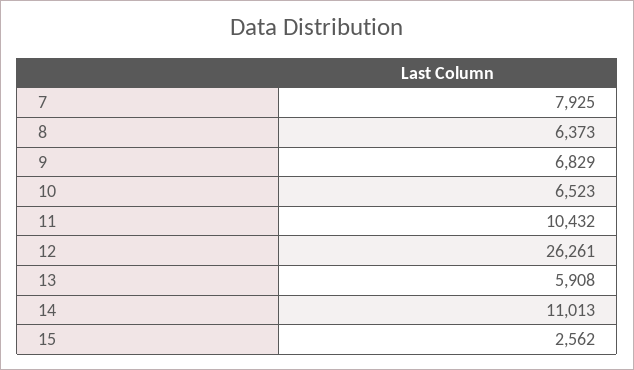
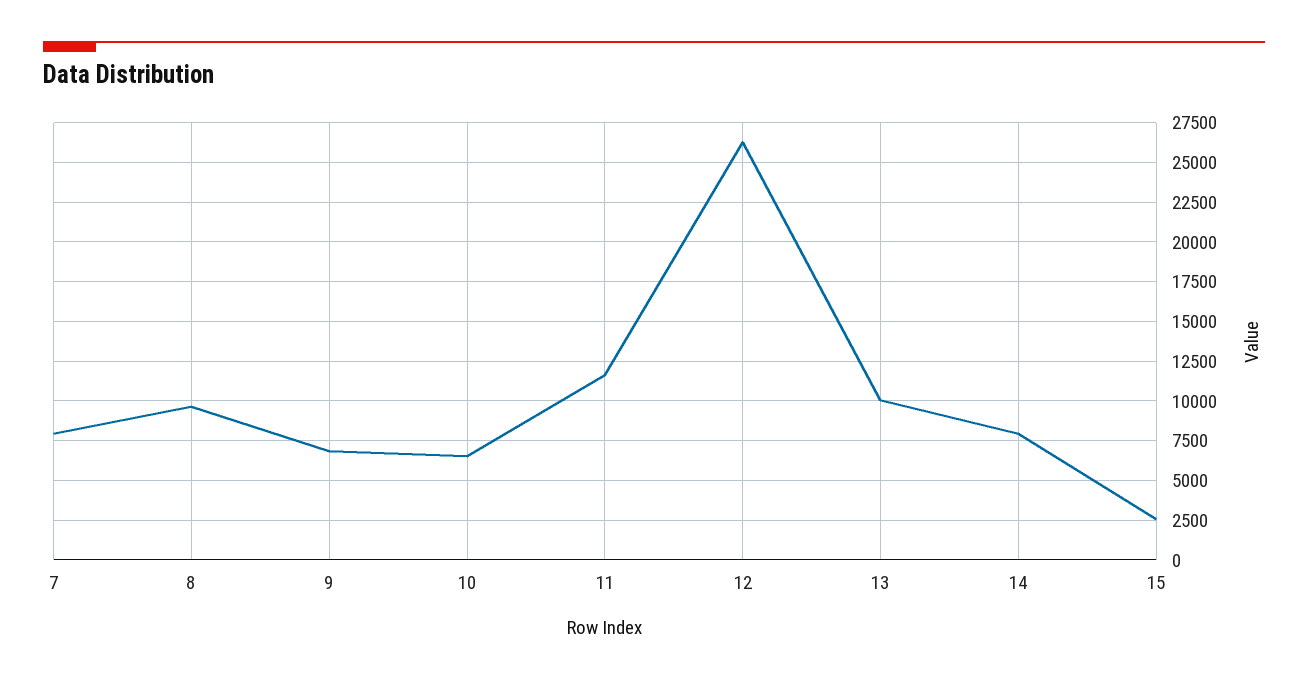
  {
    "7": 7925,
-   "8": 6373,
+   "8": 9500,
    "9": 6829,
    "10": 6523,
-   "11": 10432,
+   "11": 11500,
    "12": 26261,
-   "13": 5908,
+   "13": 10000,
-   "14": 11013,
+   "14": 8000,
    "15": 2562
  }

